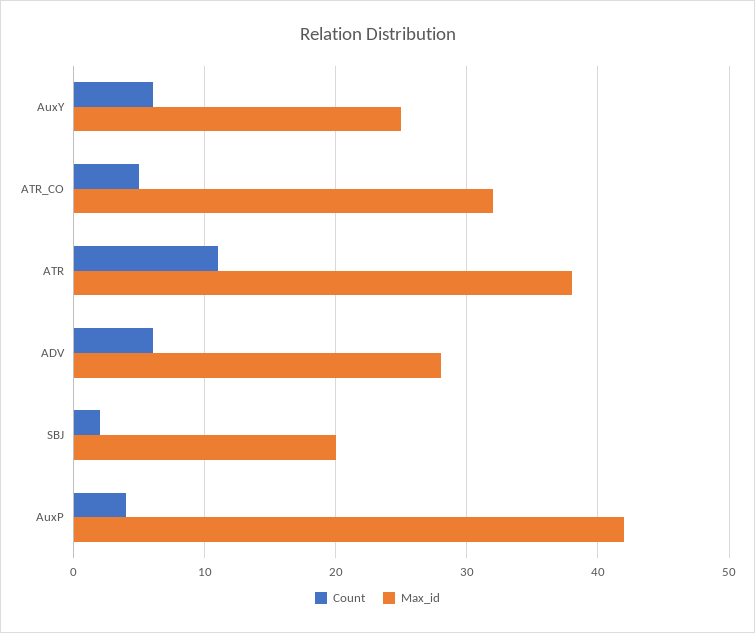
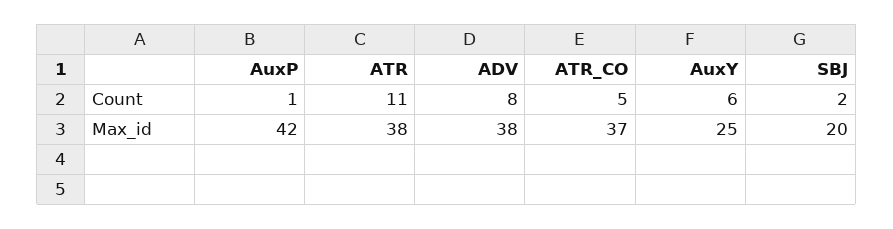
  {
    "Count": {
      "AuxY": 6,
      "ATR_CO": 5,
      "ATR": 11,
-     "ADV": 6,
+     "ADV": 8,
      "SBJ": 2,
-     "AuxP": 4
+     "AuxP": 1
    },
    "Max_id": {
      "AuxY": 25,
-     "ATR_CO": 32,
+     "ATR_CO": 37,
      "ATR": 38,
-     "ADV": 28,
+     "ADV": 38,
      "SBJ": 20,
      "AuxP": 42
    }
  }

